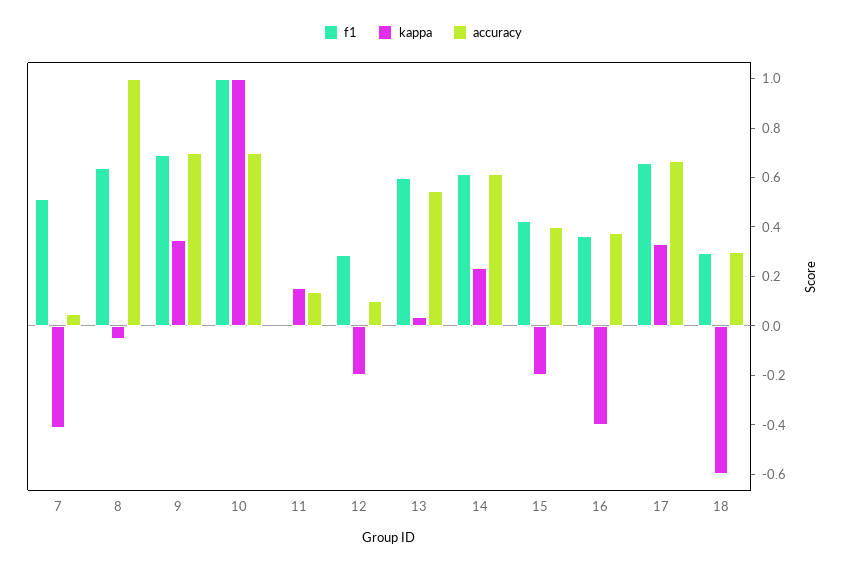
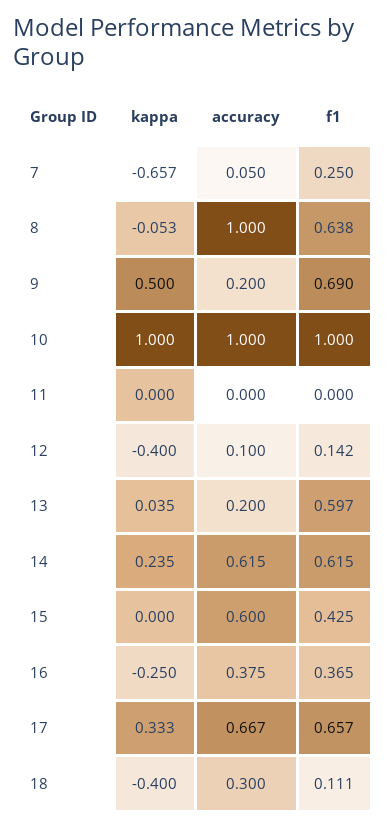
  {
    "f1": {
-     "7": 0.5,
+     "7": 0.25,
      "8": 0.638,
      "9": 0.69,
      "10": 1,
      "11": 0,
-     "12": 0.3,
+     "12": 0.142,
      "13": 0.597,
      "14": 0.615,
      "15": 0.425,
      "16": 0.365,
      "17": 0.657,
-     "18": 0.3
+     "18": 0.111
    },
    "kappa": {
-     "7": -0.4,
+     "7": -0.657,
      "8": -0.053,
-     "9": 0.35,
+     "9": 0.5,
      "10": 1,
-     "11": 0.15,
+     "11": 0,
-     "12": -0.2,
+     "12": -0.4,
      "13": 0.035,
      "14": 0.235,
-     "15": -0.2,
+     "15": 0,
-     "16": -0.4,
+     "16": -0.25,
      "17": 0.333,
-     "18": -0.6
+     "18": -0.4
    },
    "accuracy": {
      "7": 0.05,
      "8": 1,
-     "9": 0.7,
+     "9": 0.2,
-     "10": 0.7,
+     "10": 1,
-     "11": 0.15,
+     "11": 0,
      "12": 0.1,
-     "13": 0.55,
+     "13": 0.2,
      "14": 0.615,
-     "15": 0.4,
+     "15": 0.6,
      "16": 0.375,
      "17": 0.667,
      "18": 0.3
    }
  }

